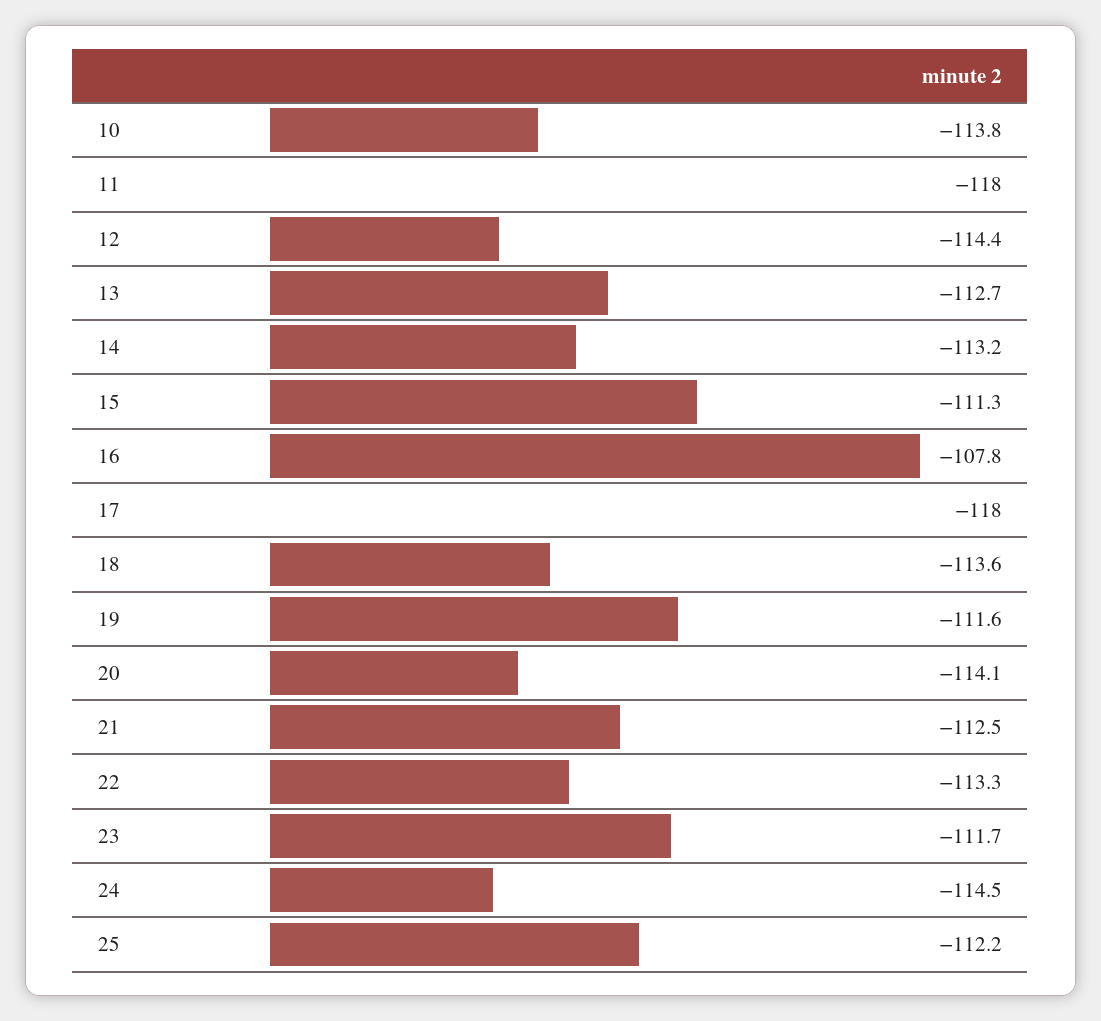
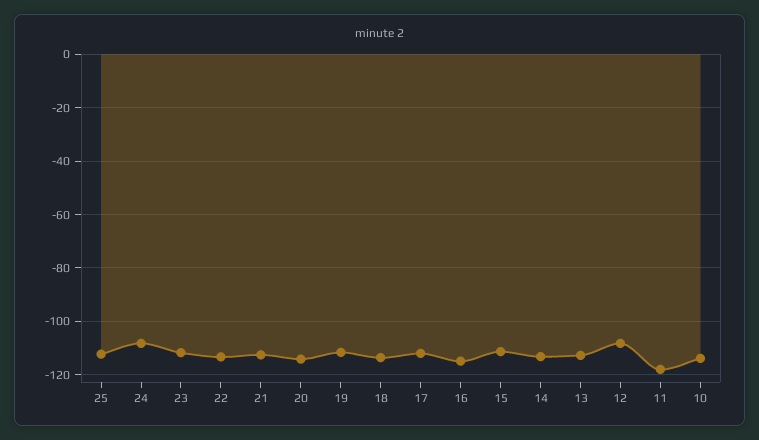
  {
    "10": -113.8,
    "11": -118,
-   "12": -114.4,
+   "12": -107.5,
    "13": -112.7,
    "14": -113.2,
    "15": -111.3,
-   "16": -107.8,
+   "16": -115,
-   "17": -118,
+   "17": -112.5,
    "18": -113.6,
    "19": -111.6,
    "20": -114.1,
    "21": -112.5,
    "22": -113.3,
    "23": -111.7,
-   "24": -114.5,
+   "24": -107.5,
    "25": -112.2
  }

